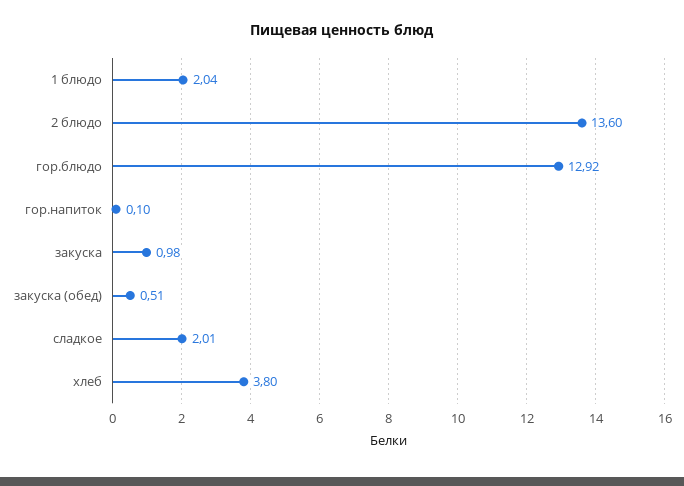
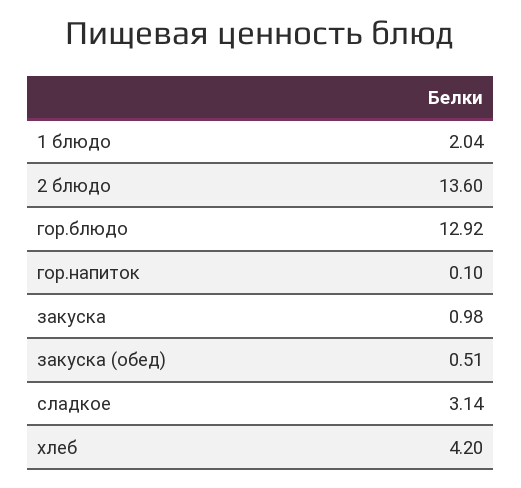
  {
    "1 блюдо": 2.04,
    "2 блюдо": 13.6,
    "гор.блюдо": 12.92,
    "гор.напиток": 0.1,
    "закуска": 0.98,
    "закуска (обед)": 0.51,
-   "сладкое": 2.01,
+   "сладкое": 3.14,
-   "хлеб": 3.8
+   "хлеб": 4.2
  }

